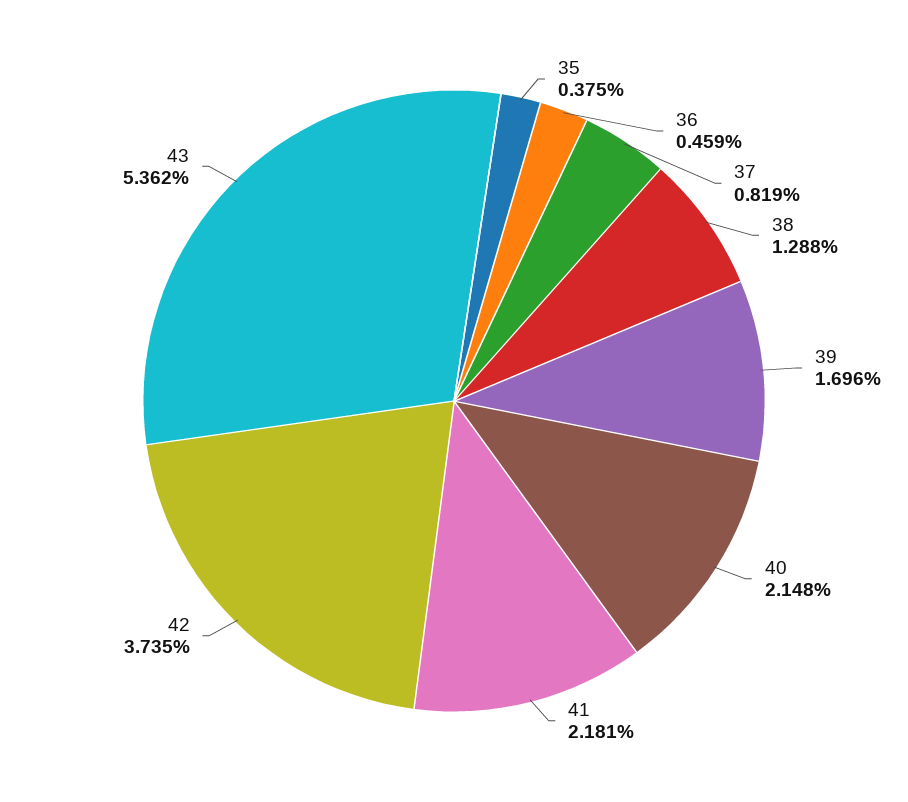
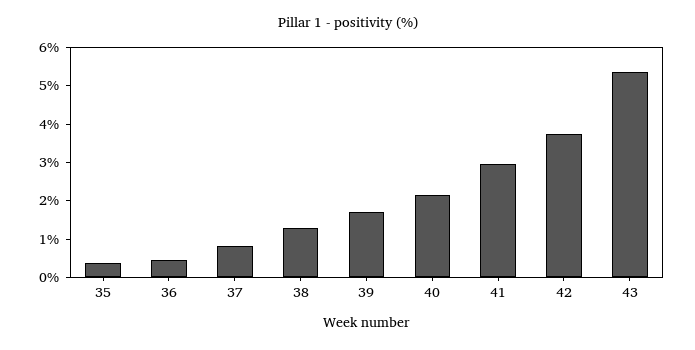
  {
    "35": 0.375,
    "36": 0.459,
    "37": 0.819,
    "38": 1.288,
    "39": 1.696,
    "40": 2.148,
-   "41": 2.181,
+   "41": 3,
    "42": 3.735,
    "43": 5.362
  }

